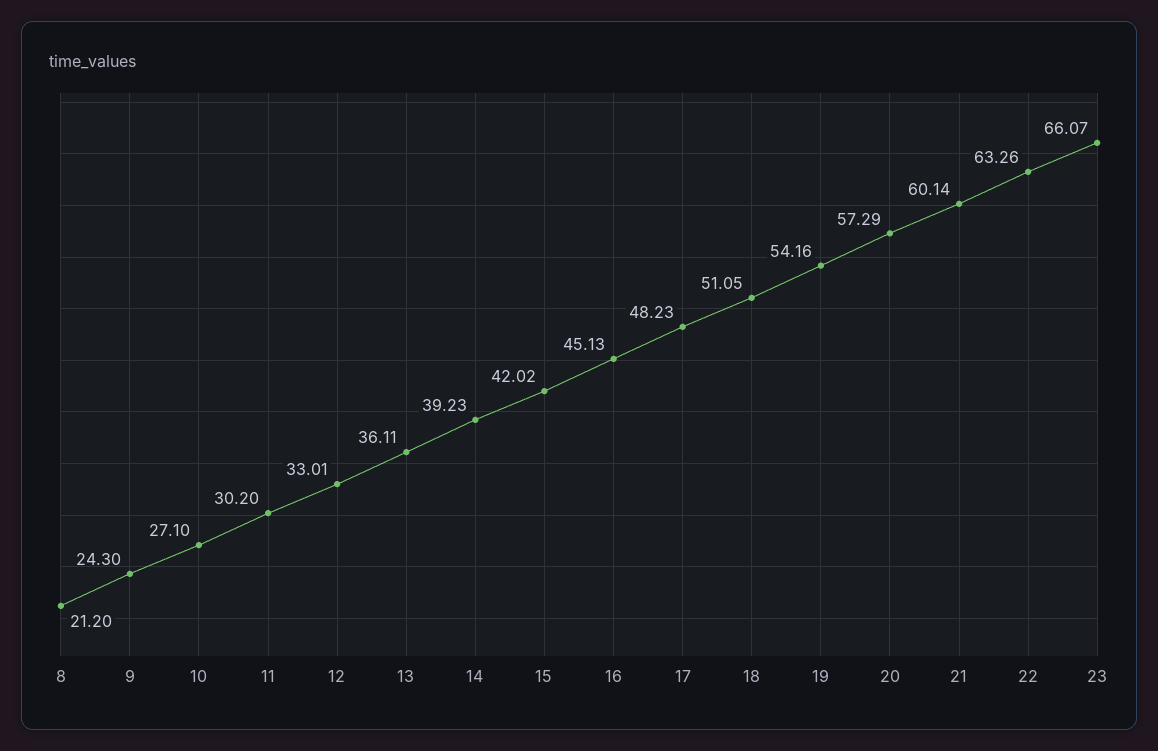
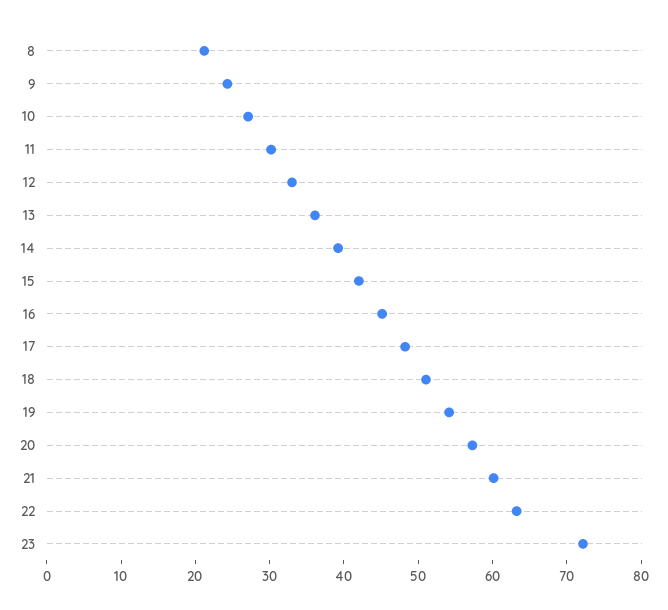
  {
    "8": 21.2,
    "9": 24.3,
    "10": 27.1,
    "11": 30.2,
    "12": 33.01,
    "13": 36.11,
    "14": 39.23,
    "15": 42.02,
    "16": 45.13,
    "17": 48.23,
    "18": 51.05,
    "19": 54.16,
    "20": 57.29,
    "21": 60.14,
    "22": 63.26,
-   "23": 66.07
+   "23": 72
  }

